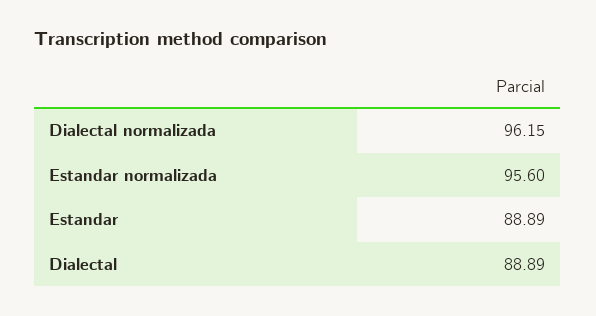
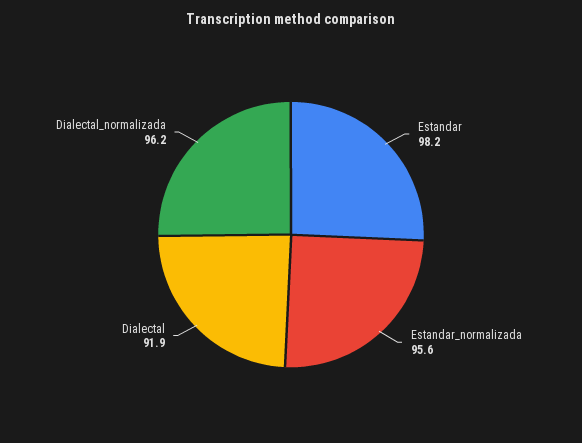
  {
    "Dialectal normalizada": 96.15,
    "Estandar normalizada": 95.6,
-   "Estandar": 88.89,
+   "Estandar": 98.2,
-   "Dialectal": 88.89
+   "Dialectal": 91.9
  }

